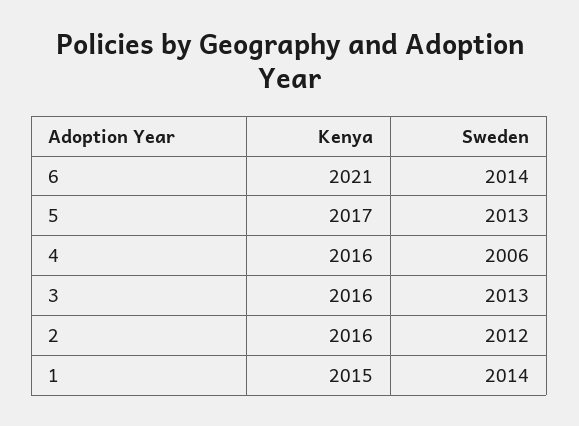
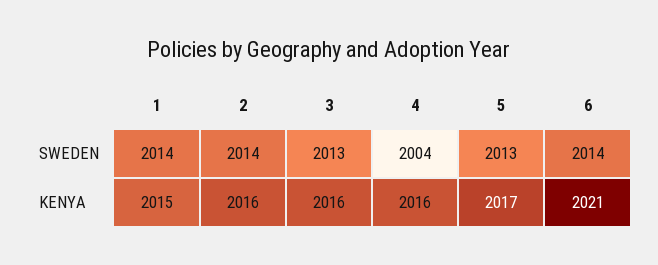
  {
    "Kenya": {
      "6": 2021,
      "5": 2017,
      "4": 2016,
      "3": 2016,
      "2": 2016,
      "1": 2015
    },
    "Sweden": {
      "6": 2014,
      "5": 2013,
-     "4": 2006,
+     "4": 2004,
      "3": 2013,
-     "2": 2012,
+     "2": 2014,
      "1": 2014
    }
  }

